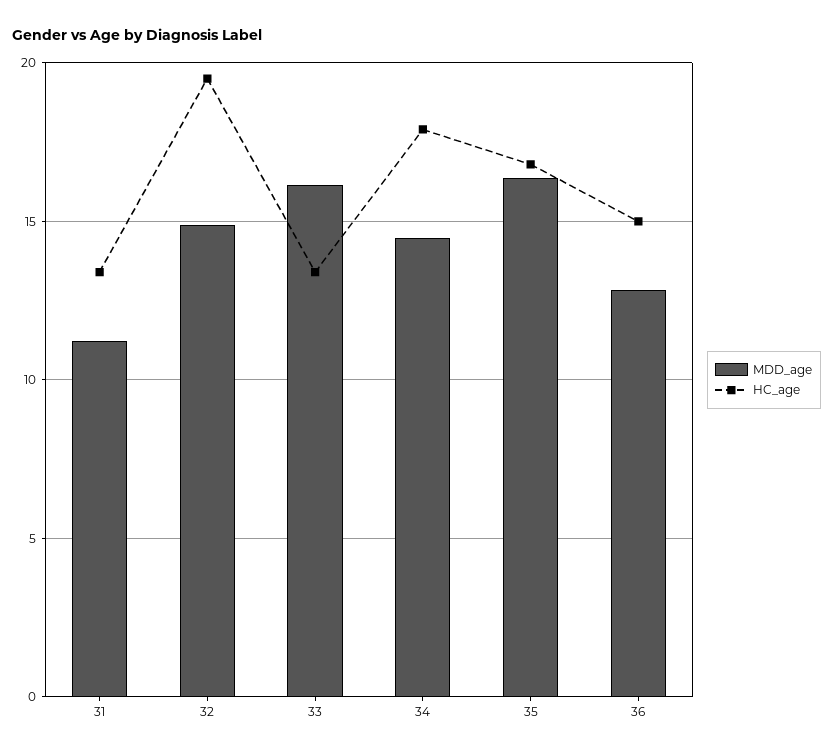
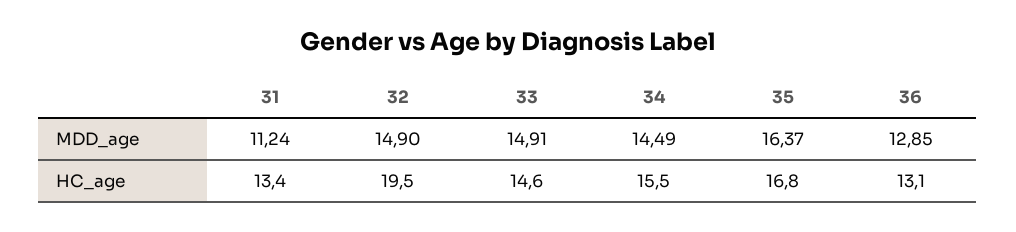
  {
    "MDD_age": {
      "31": 11.24,
      "32": 14.9,
-     "33": 16,
+     "33": 14.91,
      "34": 14.49,
      "35": 16.37,
      "36": 12.85
    },
    "HC_age": {
      "31": 13.4,
      "32": 19.5,
-     "33": 13.5,
+     "33": 14.6,
-     "34": 18,
+     "34": 15.5,
      "35": 16.8,
-     "36": 15
+     "36": 13.1
    }
  }

